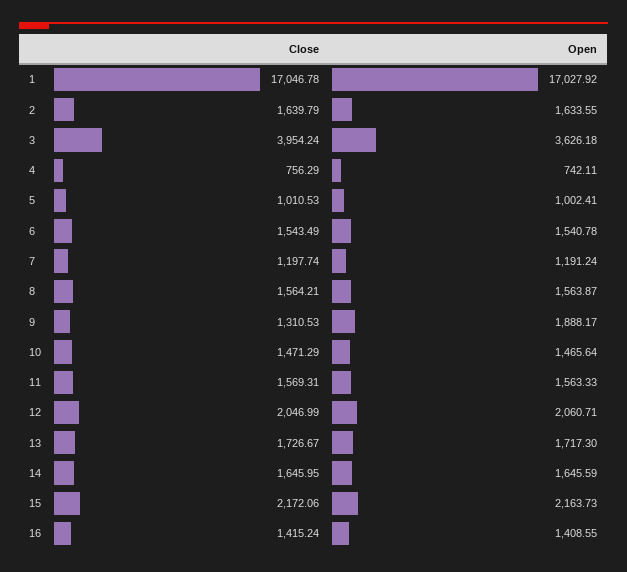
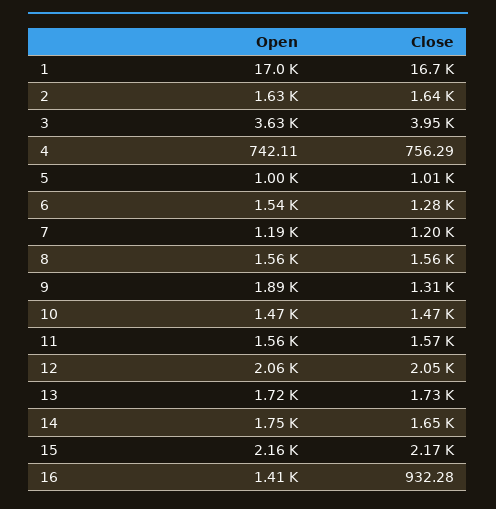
  {
    "Close": {
-     "1": 17046.78,
+     "1": 16700,
      "2": 1639.79,
      "3": 3954.24,
      "4": 756.29,
      "5": 1010.53,
-     "6": 1543.49,
+     "6": 1280,
      "7": 1197.74,
      "8": 1564.21,
      "9": 1310.53,
      "10": 1471.29,
      "11": 1569.31,
      "12": 2046.99,
      "13": 1726.67,
      "14": 1645.95,
      "15": 2172.06,
-     "16": 1415.24
+     "16": 932.28
    },
    "Open": {
      "1": 17027.92,
      "2": 1633.55,
      "3": 3626.18,
      "4": 742.11,
      "5": 1002.41,
      "6": 1540.78,
      "7": 1191.24,
      "8": 1563.87,
      "9": 1888.17,
      "10": 1465.64,
      "11": 1563.33,
      "12": 2060.71,
      "13": 1717.3,
-     "14": 1645.59,
+     "14": 1750,
      "15": 2163.73,
      "16": 1408.55
    }
  }

